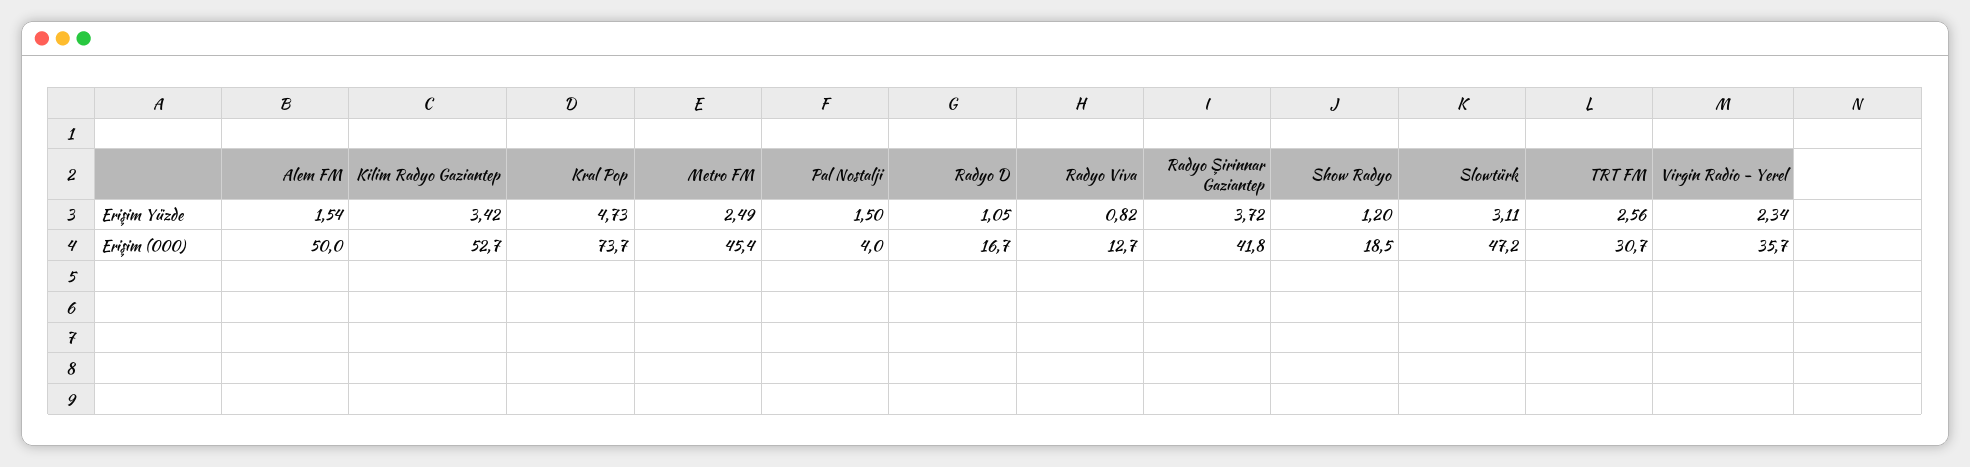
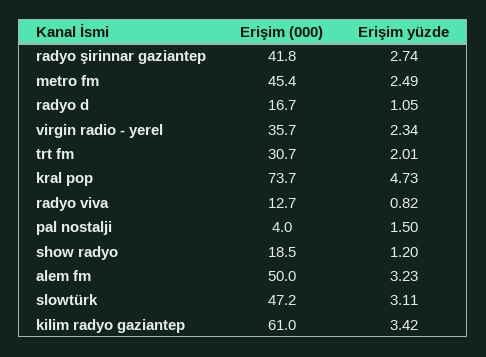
  {
    "Alem FM": {
-     "Erişim Yüzde": 1.54,
+     "Erişim Yüzde": 3.23,
      "Erişim (000)": 50
    },
    "Kilim Radyo Gaziantep": {
      "Erişim Yüzde": 3.42,
-     "Erişim (000)": 52.7
+     "Erişim (000)": 61
    },
    "Kral Pop": {
      "Erişim Yüzde": 4.73,
      "Erişim (000)": 73.7
    },
    "Metro FM": {
      "Erişim Yüzde": 2.49,
      "Erişim (000)": 45.4
    },
    "Pal Nostalji": {
      "Erişim Yüzde": 1.5,
      "Erişim (000)": 4
    },
    "Radyo D": {
      "Erişim Yüzde": 1.05,
      "Erişim (000)": 16.7
    },
    "Radyo Viva": {
      "Erişim Yüzde": 0.82,
      "Erişim (000)": 12.7
    },
    "Radyo Şirinnar Gaziantep": {
-     "Erişim Yüzde": 3.72,
+     "Erişim Yüzde": 2.74,
      "Erişim (000)": 41.8
    },
    "Show Radyo": {
      "Erişim Yüzde": 1.2,
      "Erişim (000)": 18.5
    },
    "Slowtürk": {
      "Erişim Yüzde": 3.11,
      "Erişim (000)": 47.2
    },
    "TRT FM": {
-     "Erişim Yüzde": 2.56,
+     "Erişim Yüzde": 2.01,
      "Erişim (000)": 30.7
    },
    "Virgin Radio - Yerel": {
      "Erişim Yüzde": 2.34,
      "Erişim (000)": 35.7
    }
  }

